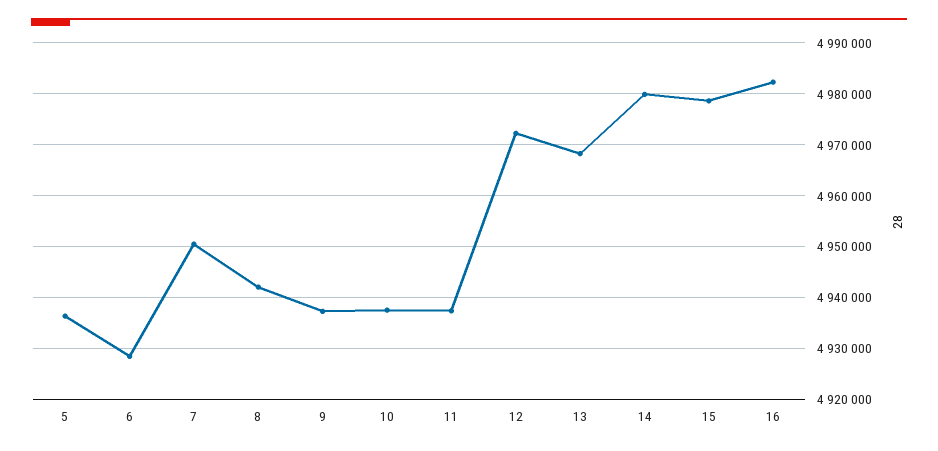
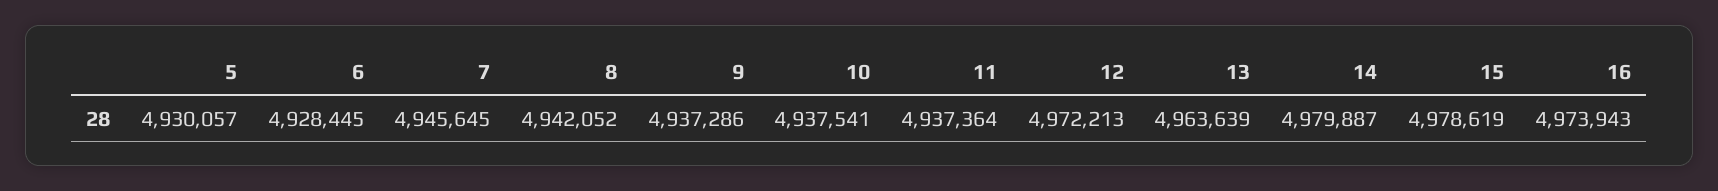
  {
-   "5": 4936000,
+   "5": 4930057,
    "6": 4928445,
-   "7": 4950000,
+   "7": 4945645,
    "8": 4942052,
    "9": 4937286,
    "10": 4937541,
    "11": 4937364,
    "12": 4972213,
-   "13": 4968000,
+   "13": 4963639,
    "14": 4979887,
    "15": 4978619,
-   "16": 4982000
+   "16": 4973943
  }

